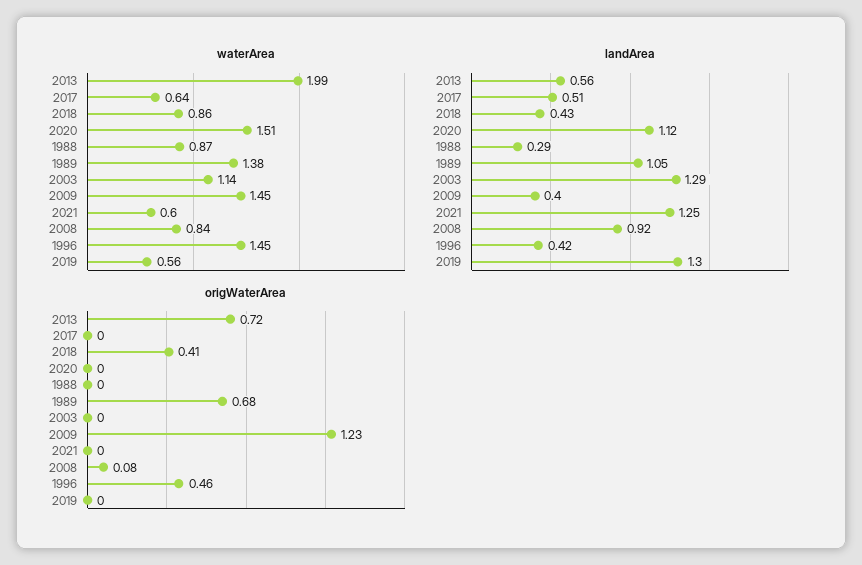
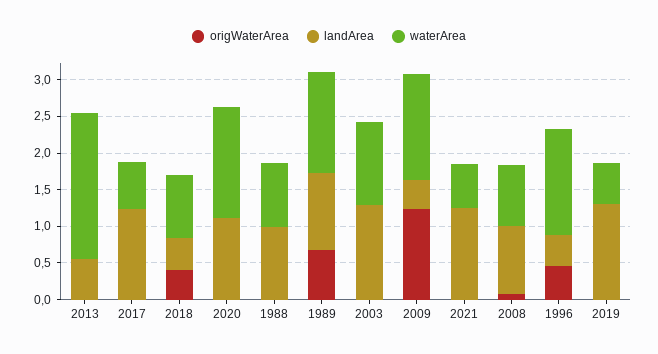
  {
    "waterArea": {
      "2013": 1.99,
      "2017": 0.64,
      "2018": 0.86,
      "2020": 1.51,
      "1988": 0.87,
      "1989": 1.38,
      "2003": 1.14,
      "2009": 1.45,
      "2021": 0.6,
      "2008": 0.84,
      "1996": 1.45,
      "2019": 0.56
    },
    "landArea": {
      "2013": 0.56,
-     "2017": 0.51,
+     "2017": 1.25,
      "2018": 0.43,
      "2020": 1.12,
-     "1988": 0.29,
+     "1988": 1,
      "1989": 1.05,
      "2003": 1.29,
      "2009": 0.4,
      "2021": 1.25,
      "2008": 0.92,
      "1996": 0.42,
      "2019": 1.3
    },
    "origWaterArea": {
-     "2013": 0.72,
+     "2013": 0,
      "2017": 0,
      "2018": 0.41,
      "2020": 0,
      "1988": 0,
      "1989": 0.68,
      "2003": 0,
      "2009": 1.23,
      "2021": 0,
      "2008": 0.08,
      "1996": 0.46,
      "2019": 0
    }
  }

